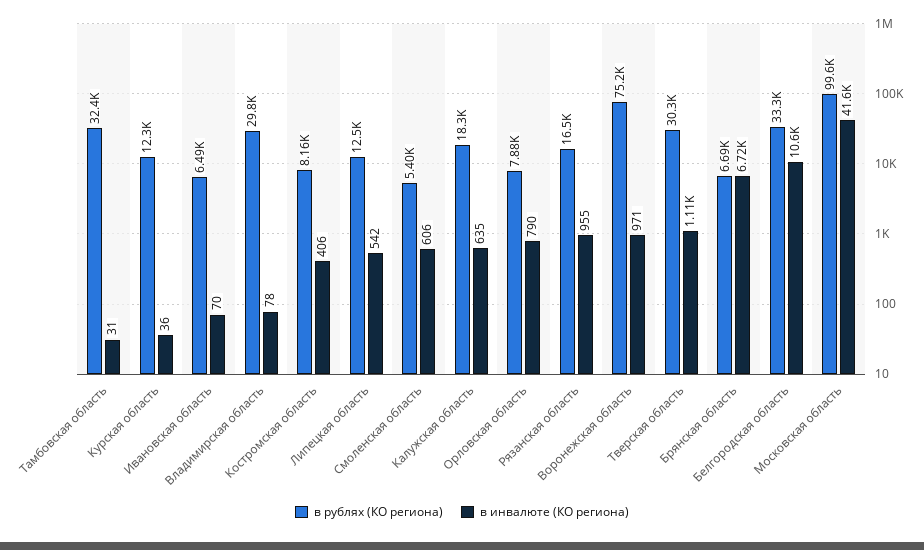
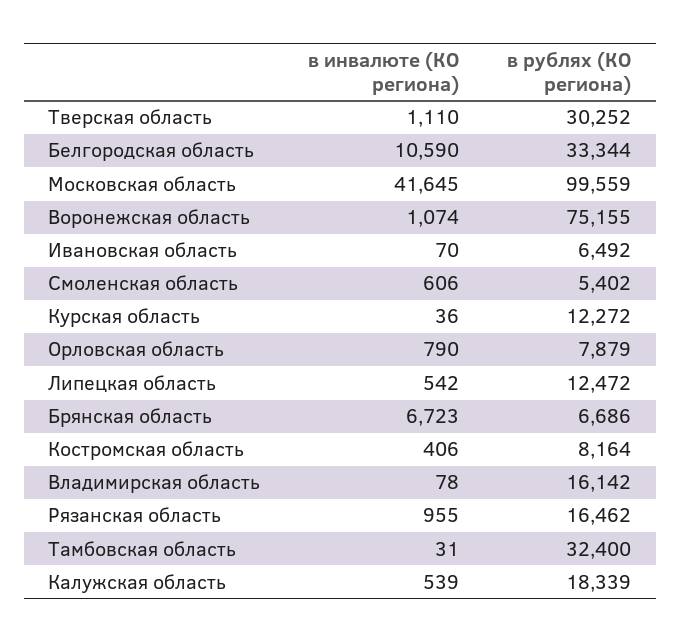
  {
    "в рублях (КО региона)": {
      "Тамбовская область": 32400,
      "Курская область": 12272,
      "Ивановская область": 6492,
-     "Владимирская область": 29800,
+     "Владимирская область": 16142,
      "Костромская область": 8164,
      "Липецкая область": 12472,
      "Смоленская область": 5402,
      "Калужская область": 18339,
      "Орловская область": 7879,
      "Рязанская область": 16462,
      "Воронежская область": 75155,
      "Тверская область": 30252,
      "Брянская область": 6686,
      "Белгородская область": 33344,
      "Московская область": 99559
    },
    "в инвалюте (КО региона)": {
      "Тамбовская область": 31,
      "Курская область": 36,
      "Ивановская область": 70,
      "Владимирская область": 78,
      "Костромская область": 406,
      "Липецкая область": 542,
      "Смоленская область": 606,
-     "Калужская область": 635,
+     "Калужская область": 539,
      "Орловская область": 790,
      "Рязанская область": 955,
-     "Воронежская область": 971,
+     "Воронежская область": 1074,
      "Тверская область": 1110,
      "Брянская область": 6723,
      "Белгородская область": 10590,
      "Московская область": 41645
    }
  }

